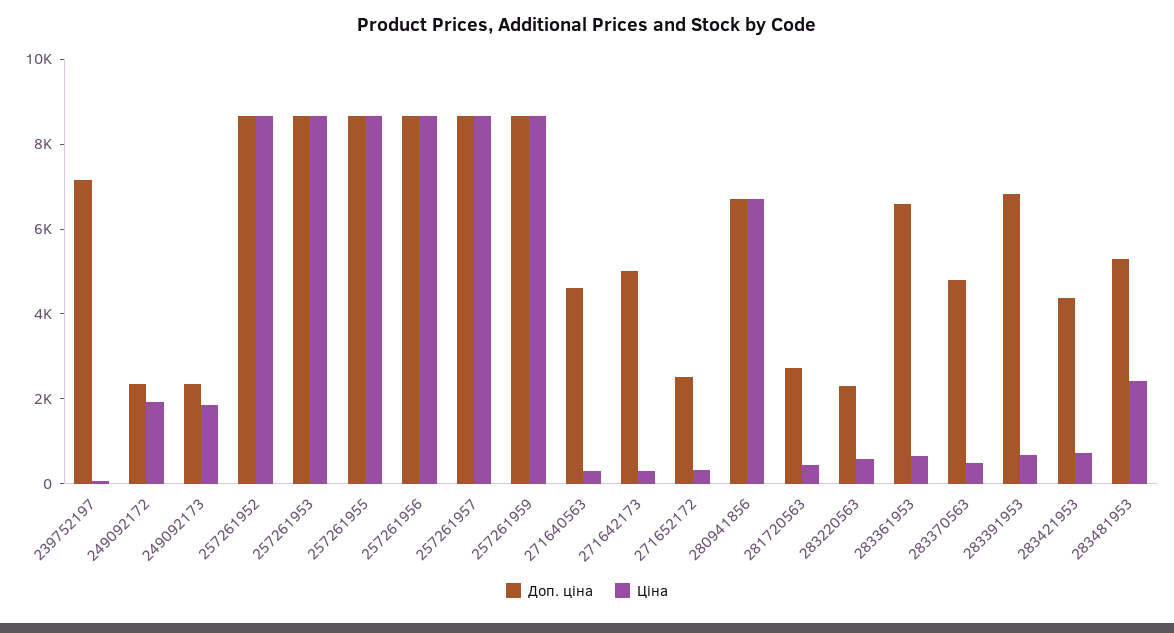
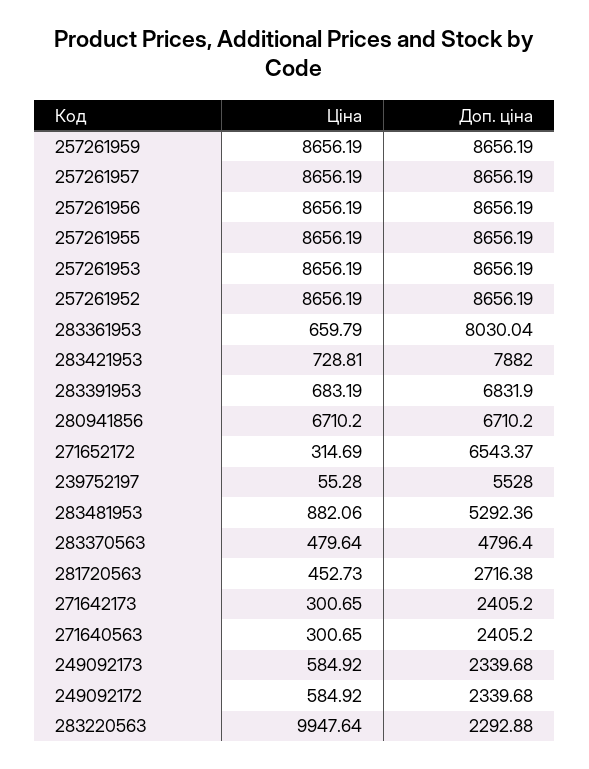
  {
    "Доп. ціна": {
-     "239752197": 7000,
+     "239752197": 5528,
      "249092172": 2339.68,
      "249092173": 2339.68,
      "257261952": 8656.19,
      "257261953": 8656.19,
      "257261955": 8656.19,
      "257261956": 8656.19,
      "257261957": 8656.19,
      "257261959": 8656.19,
-     "271640563": 4500,
+     "271640563": 2405.2,
-     "271642173": 5000,
+     "271642173": 2405.2,
-     "271652172": 2500,
+     "271652172": 6543.37,
      "280941856": 6710.2,
      "281720563": 2716.38,
      "283220563": 2292.88,
-     "283361953": 6500,
+     "283361953": 8030.04,
      "283370563": 4796.4,
      "283391953": 6831.9,
-     "283421953": 4500,
+     "283421953": 7882,
      "283481953": 5292.36
    },
    "Ціна": {
      "239752197": 55.28,
-     "249092172": 2000,
+     "249092172": 584.92,
-     "249092173": 2000,
+     "249092173": 584.92,
      "257261952": 8656.19,
      "257261953": 8656.19,
      "257261955": 8656.19,
      "257261956": 8656.19,
      "257261957": 8656.19,
      "257261959": 8656.19,
      "271640563": 300.65,
      "271642173": 300.65,
      "271652172": 314.69,
      "280941856": 6710.2,
      "281720563": 452.73,
-     "283220563": 500,
+     "283220563": 9947.64,
      "283361953": 659.79,
      "283370563": 479.64,
      "283391953": 683.19,
      "283421953": 728.81,
-     "283481953": 2500
+     "283481953": 882.06
    }
  }

